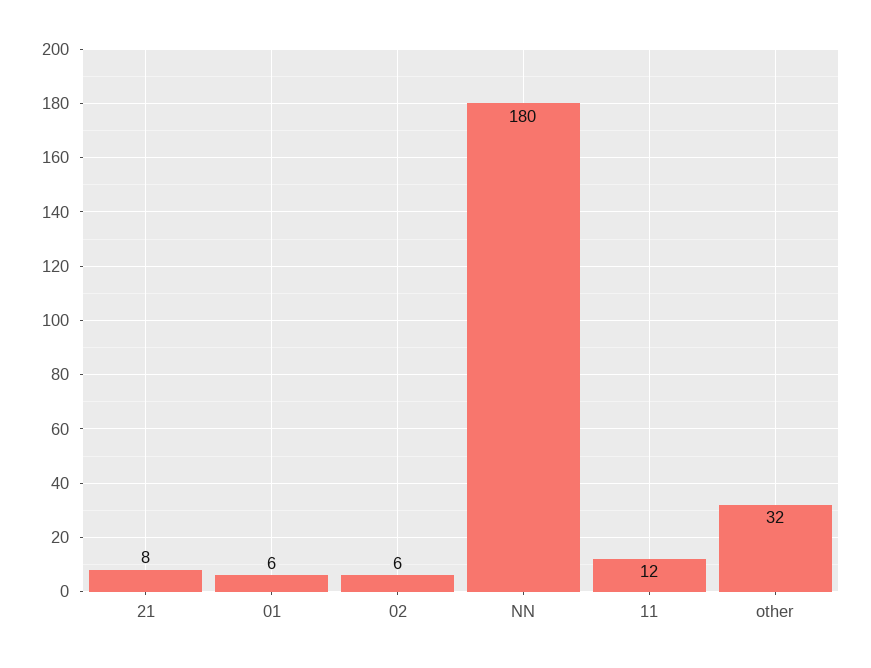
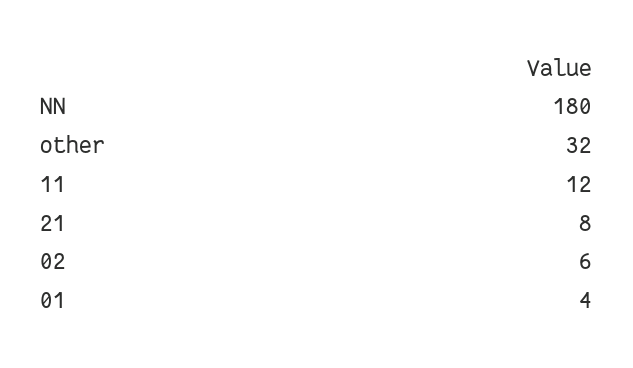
  {
    "21": 8,
-   "01": 6,
+   "01": 4,
    "02": 6,
    "NN": 180,
    "11": 12,
    "other": 32
  }

